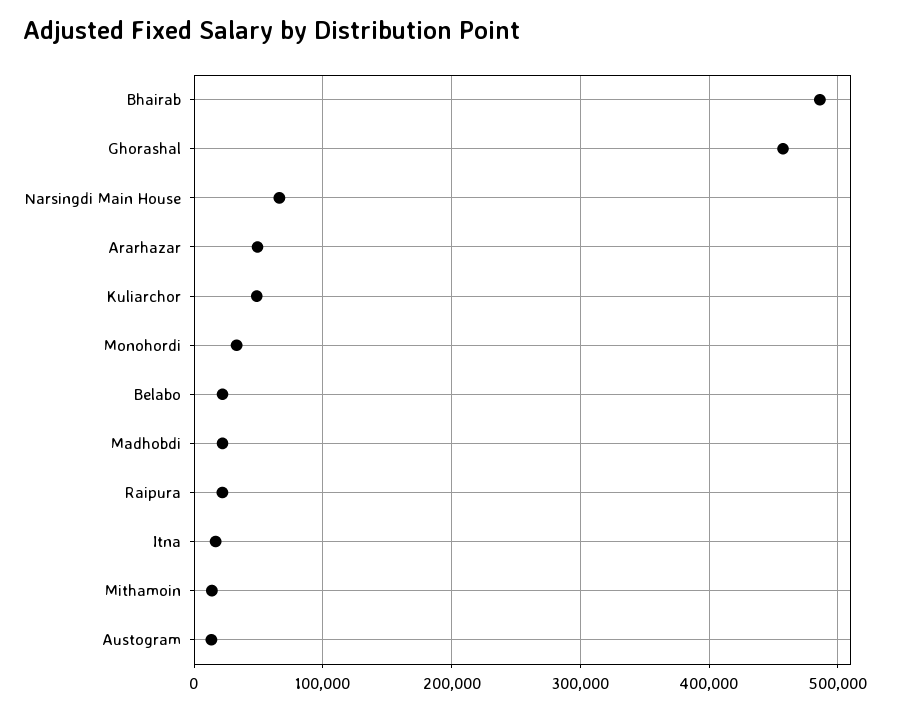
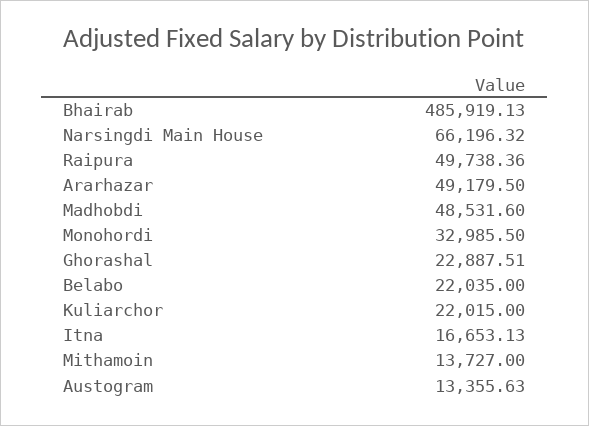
  {
    "Bhairab": 485919.13,
-   "Ghorashal": 460000,
+   "Ghorashal": 22887.51,
    "Narsingdi Main House": 66196.32,
    "Ararhazar": 49179.5,
-   "Kuliarchor": 50000,
+   "Kuliarchor": 22015,
    "Monohordi": 32985.5,
    "Belabo": 22035,
-   "Madhobdi": 20000,
+   "Madhobdi": 48531.6,
-   "Raipura": 20000,
+   "Raipura": 49738.36,
    "Itna": 16653.13,
    "Mithamoin": 13727,
    "Austogram": 13355.63
  }

